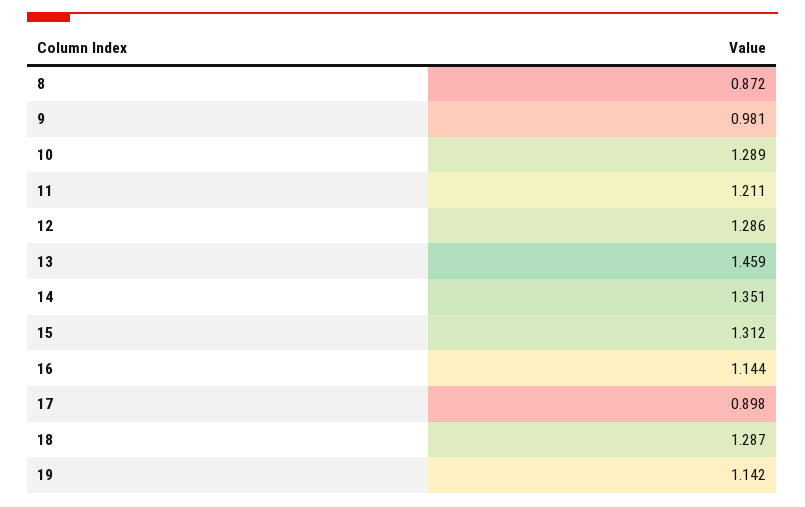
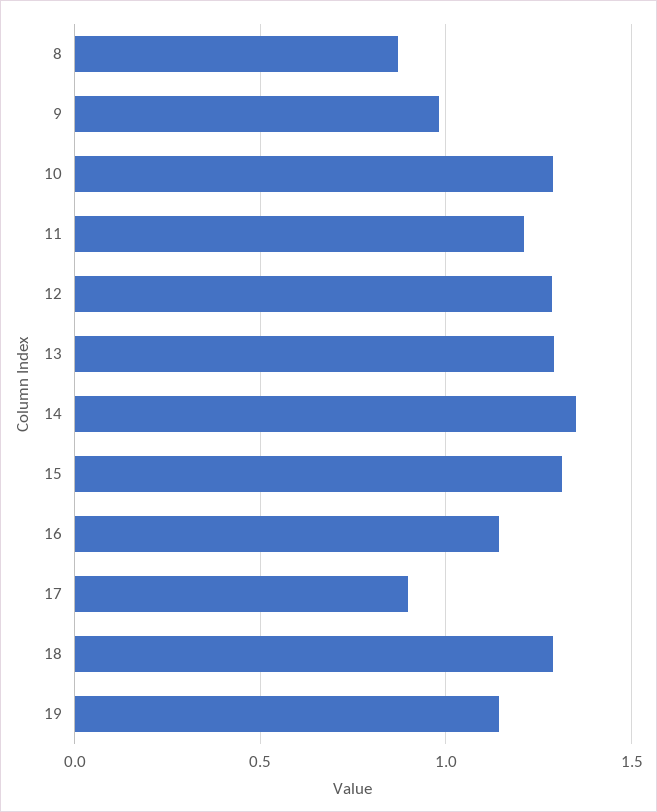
  {
    "8": 0.872,
    "9": 0.981,
    "10": 1.289,
    "11": 1.211,
    "12": 1.286,
-   "13": 1.459,
+   "13": 1.3,
    "14": 1.351,
    "15": 1.312,
    "16": 1.144,
    "17": 0.898,
    "18": 1.287,
    "19": 1.142
  }

